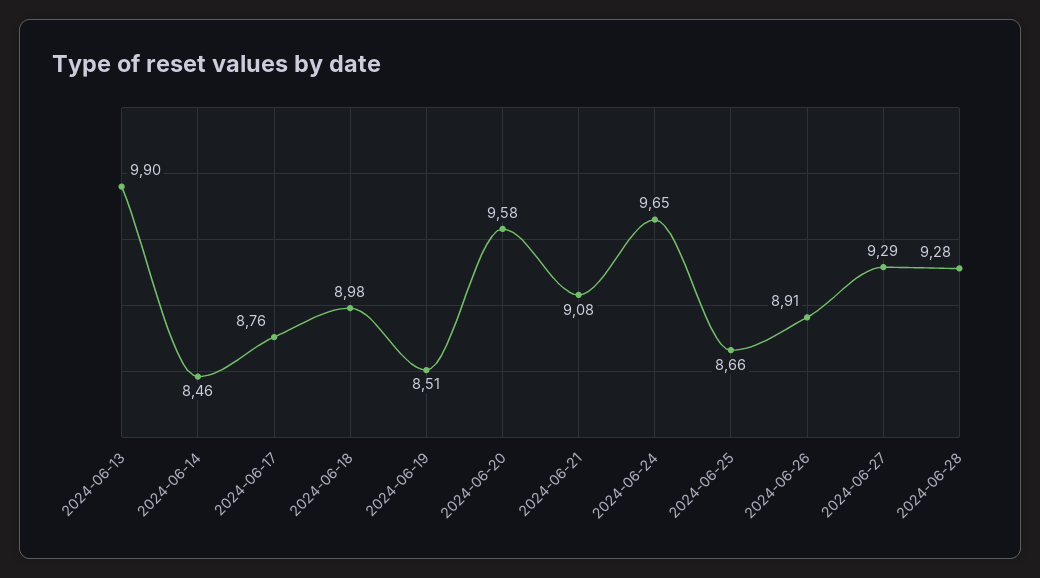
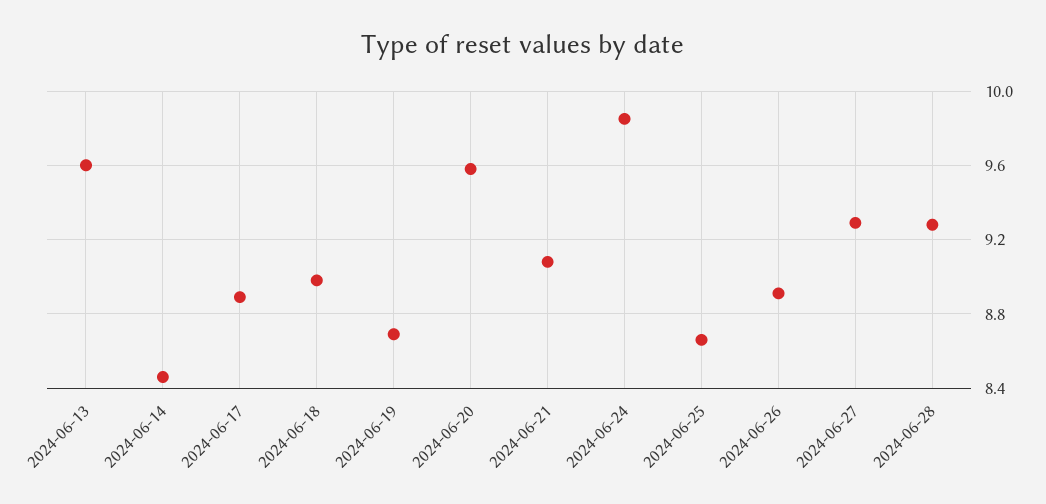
  {
-   "2024-06-13": 9.9,
+   "2024-06-13": 9.6,
    "2024-06-14": 8.46,
-   "2024-06-17": 8.76,
+   "2024-06-17": 8.9,
    "2024-06-18": 8.98,
-   "2024-06-19": 8.51,
+   "2024-06-19": 8.7,
    "2024-06-20": 9.58,
    "2024-06-21": 9.08,
-   "2024-06-24": 9.65,
+   "2024-06-24": 9.85,
    "2024-06-25": 8.66,
    "2024-06-26": 8.91,
    "2024-06-27": 9.29,
    "2024-06-28": 9.28
  }

